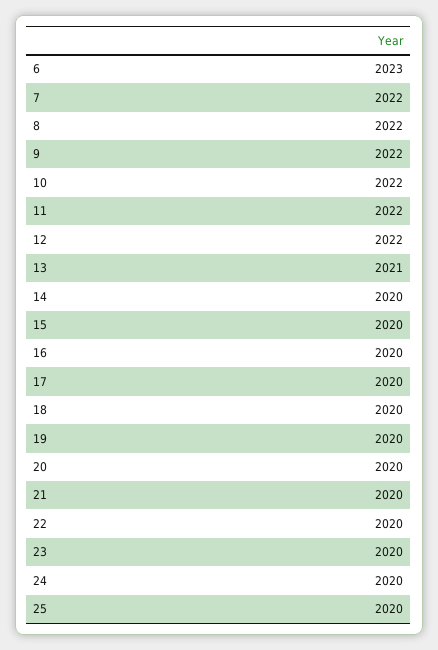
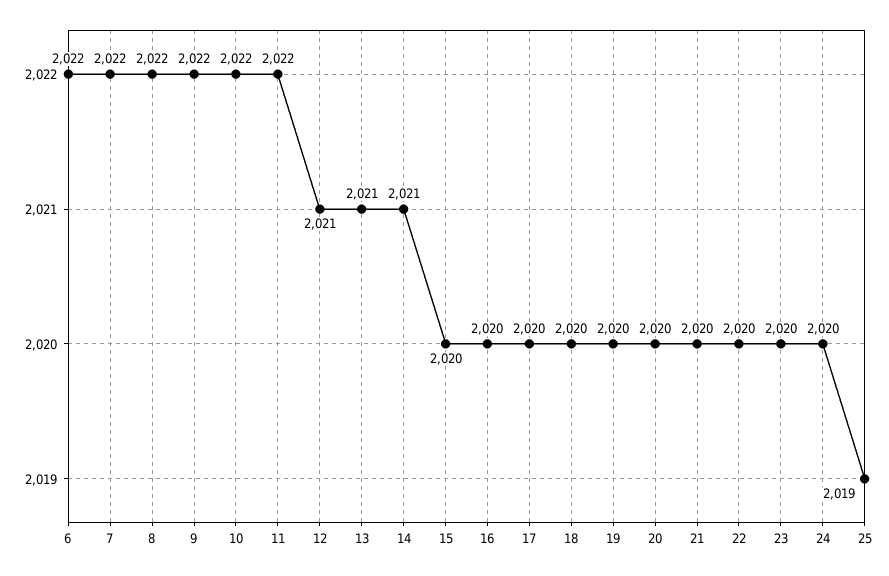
  {
-   "6": 2023,
+   "6": 2022,
    "7": 2022,
    "8": 2022,
    "9": 2022,
    "10": 2022,
    "11": 2022,
-   "12": 2022,
+   "12": 2021,
    "13": 2021,
-   "14": 2020,
+   "14": 2021,
    "15": 2020,
    "16": 2020,
    "17": 2020,
    "18": 2020,
    "19": 2020,
    "20": 2020,
    "21": 2020,
    "22": 2020,
    "23": 2020,
    "24": 2020,
-   "25": 2020
+   "25": 2019
  }

